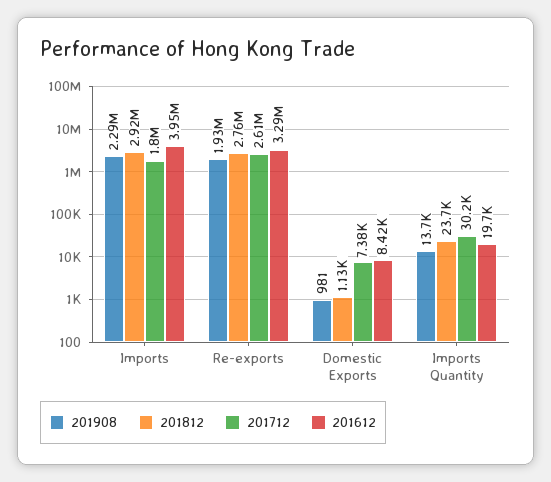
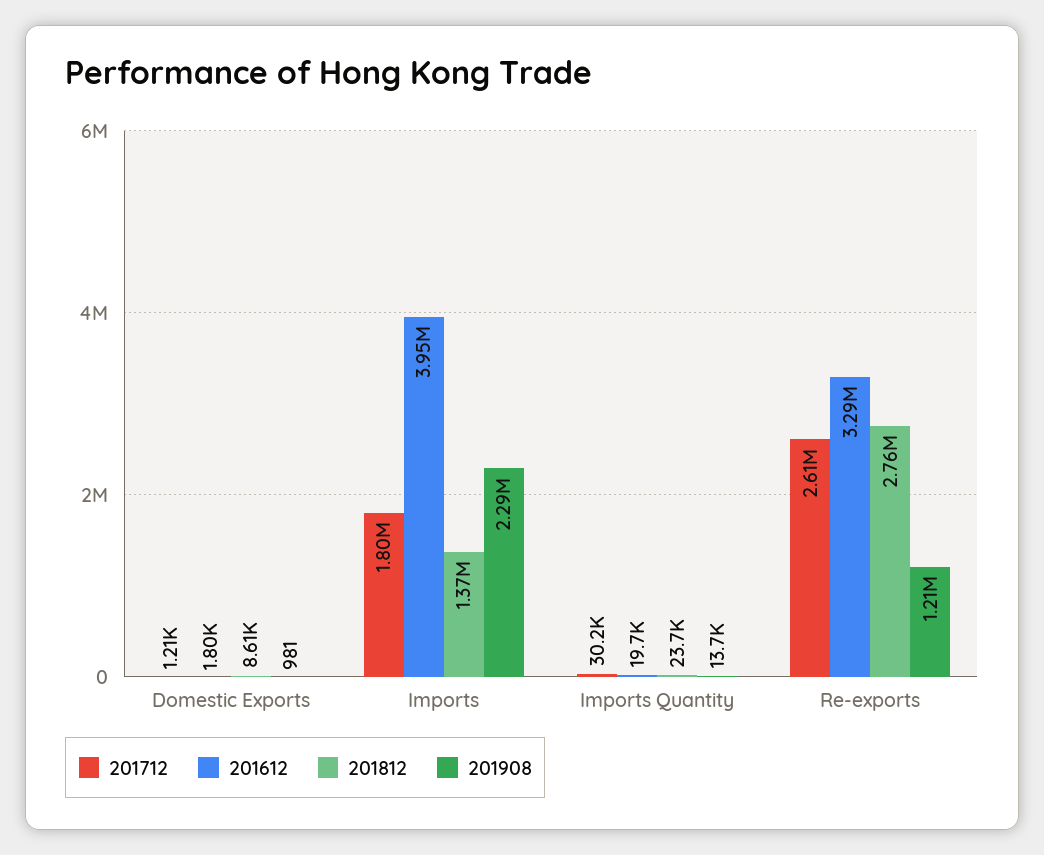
  {
    "201908": {
      "Imports": 2290000,
-     "Re-exports": 1930000,
+     "Re-exports": 1210000,
      "Domestic Exports": 981,
      "Imports Quantity": 13700
    },
    "201812": {
-     "Imports": 2920000,
+     "Imports": 1370000,
      "Re-exports": 2760000,
-     "Domestic Exports": 1130,
+     "Domestic Exports": 8610,
      "Imports Quantity": 23700
    },
    "201712": {
      "Imports": 1800000,
      "Re-exports": 2610000,
-     "Domestic Exports": 7380,
+     "Domestic Exports": 1210,
      "Imports Quantity": 30200
    },
    "201612": {
      "Imports": 3950000,
      "Re-exports": 3290000,
-     "Domestic Exports": 8420,
+     "Domestic Exports": 1800,
      "Imports Quantity": 19700
    }
  }

